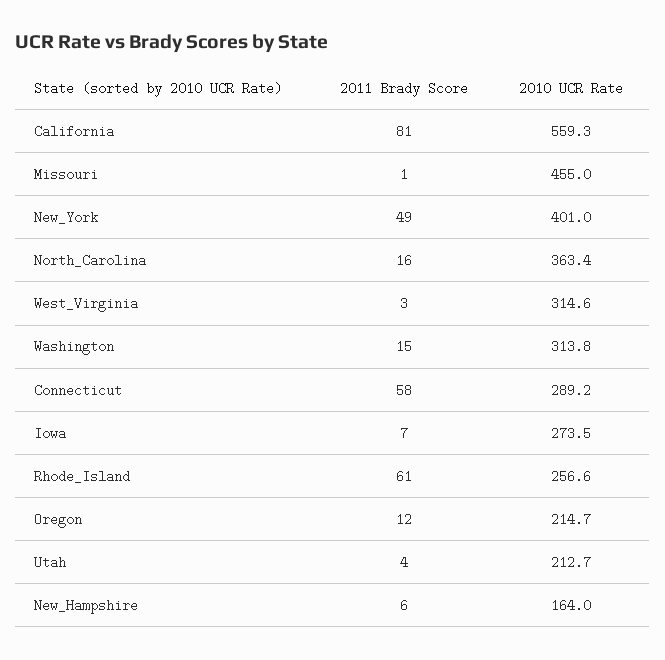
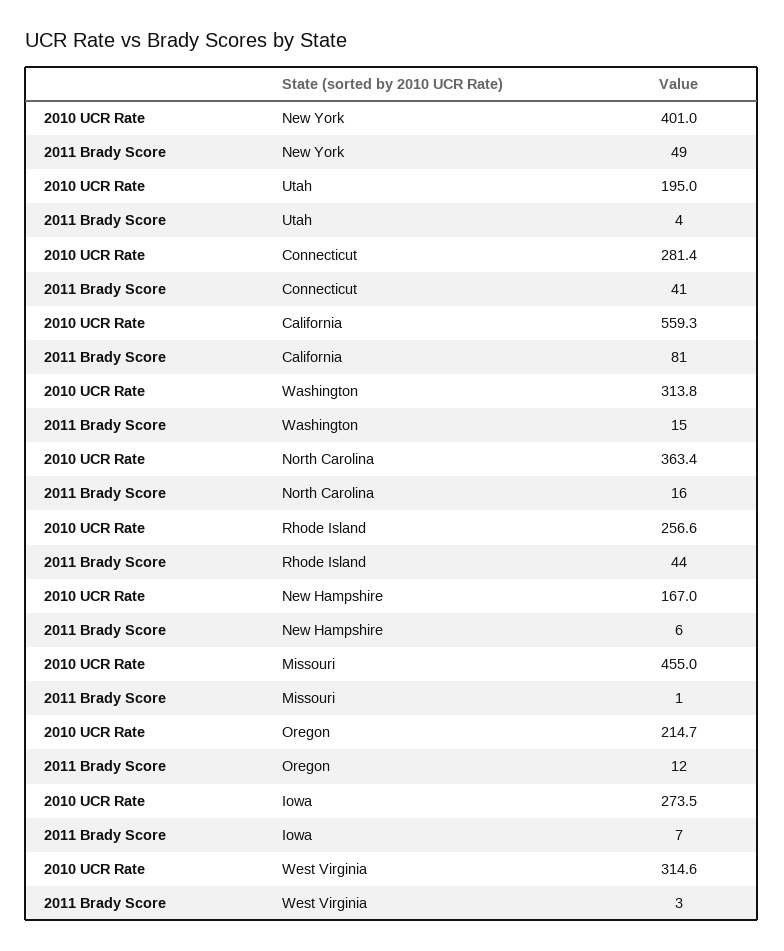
  {
    "2011 Brady Score": {
      "California": 81,
      "Missouri": 1,
      "New_York": 49,
      "North_Carolina": 16,
      "West_Virginia": 3,
      "Washington": 15,
-     "Connecticut": 58,
+     "Connecticut": 41,
      "Iowa": 7,
-     "Rhode_Island": 61,
+     "Rhode_Island": 44,
      "Oregon": 12,
      "Utah": 4,
      "New_Hampshire": 6
    },
    "2010 UCR Rate": {
      "California": 559.3,
      "Missouri": 455,
      "New_York": 401,
      "North_Carolina": 363.4,
      "West_Virginia": 314.6,
      "Washington": 313.8,
-     "Connecticut": 289.2,
+     "Connecticut": 281.4,
      "Iowa": 273.5,
      "Rhode_Island": 256.6,
      "Oregon": 214.7,
-     "Utah": 212.7,
+     "Utah": 195,
-     "New_Hampshire": 164
+     "New_Hampshire": 167
    }
  }

